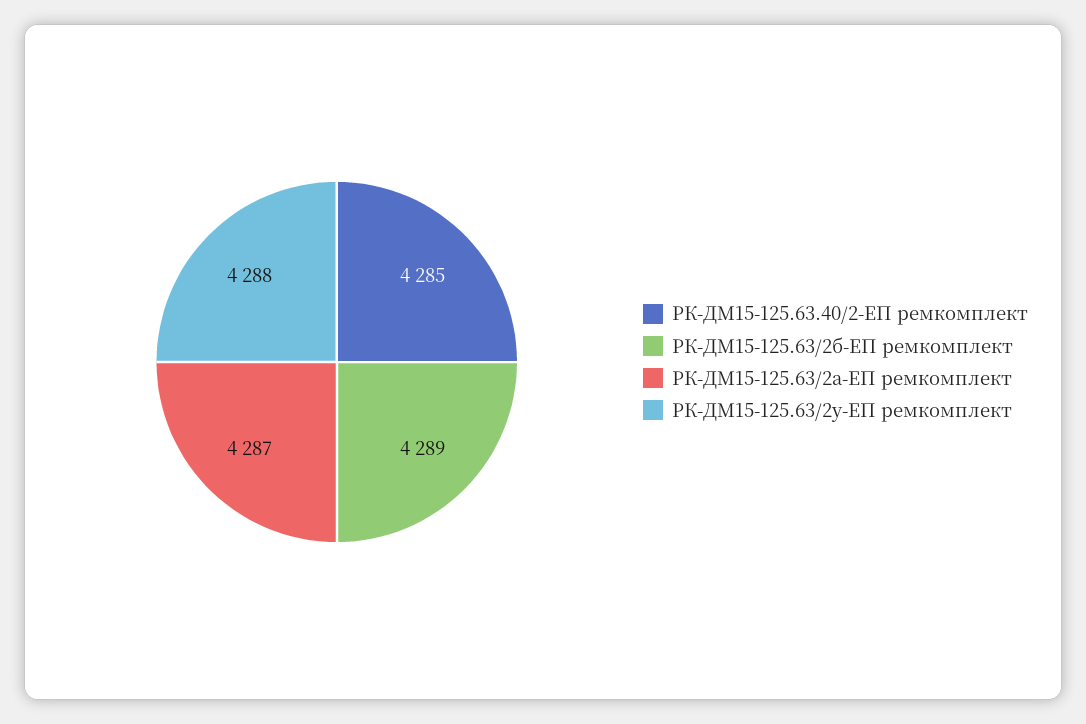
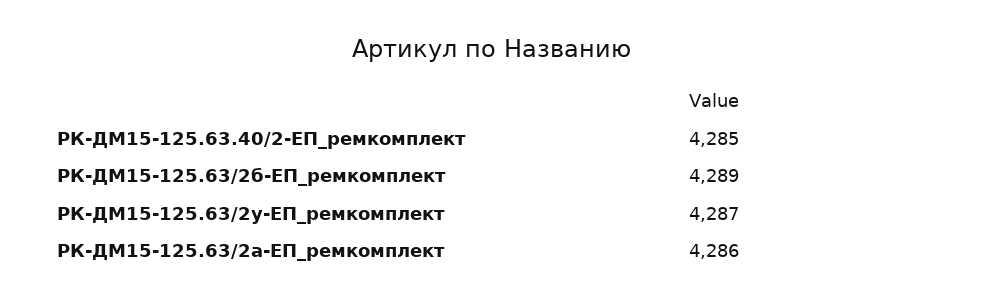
  {
    "РК-ДМ15-125.63.40/2-ЕП ремкомплект": 4285,
    "РК-ДМ15-125.63/2б-ЕП ремкомплект": 4289,
-   "РК-ДМ15-125.63/2а-ЕП ремкомплект": 4287,
+   "РК-ДМ15-125.63/2а-ЕП ремкомплект": 4286,
-   "РК-ДМ15-125.63/2у-ЕП ремкомплект": 4288
+   "РК-ДМ15-125.63/2у-ЕП ремкомплект": 4287
  }

